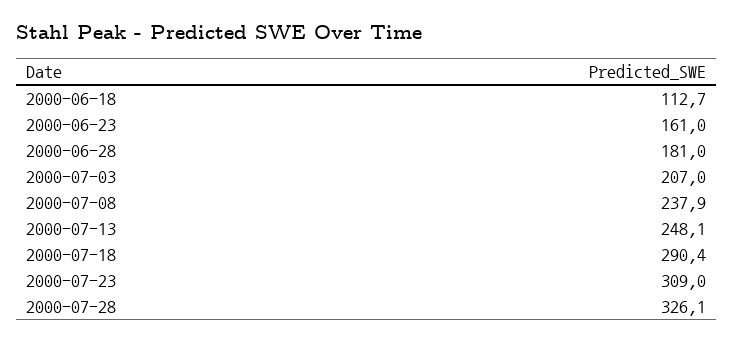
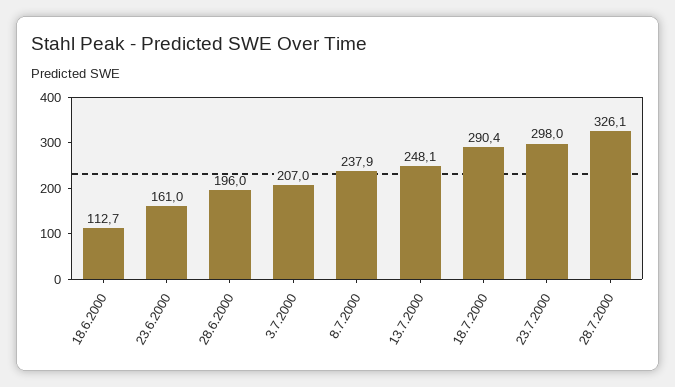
  {
    "2000-06-18": 112.7,
    "2000-06-23": 161,
-   "2000-06-28": 181,
+   "2000-06-28": 196,
    "2000-07-03": 207,
    "2000-07-08": 237.9,
    "2000-07-13": 248.1,
    "2000-07-18": 290.4,
-   "2000-07-23": 309,
+   "2000-07-23": 298,
    "2000-07-28": 326.1
  }

